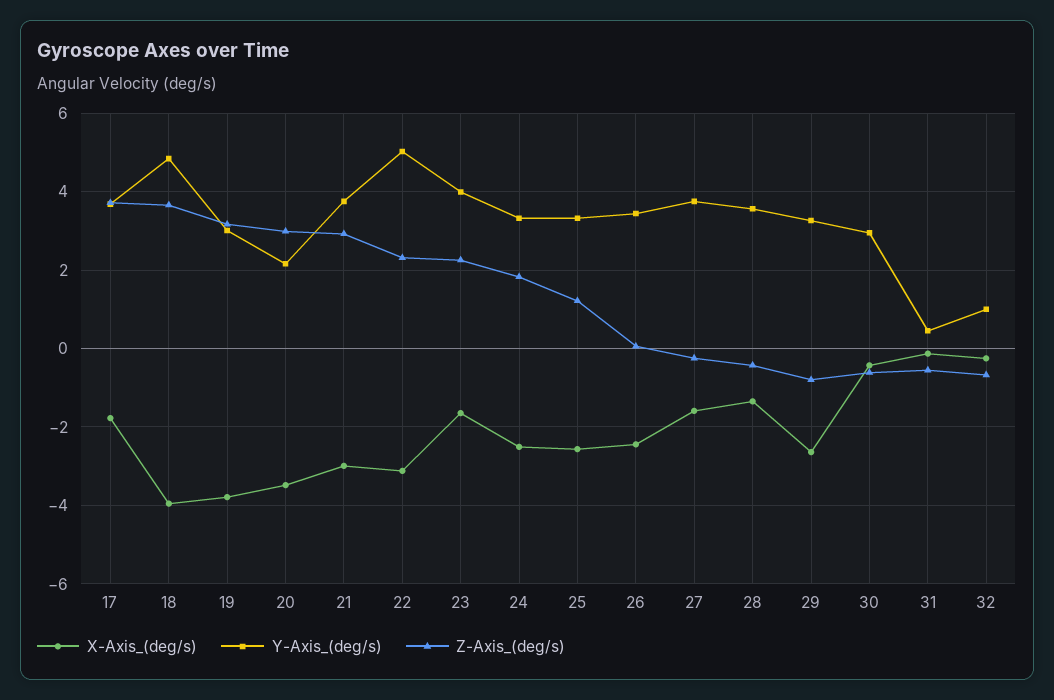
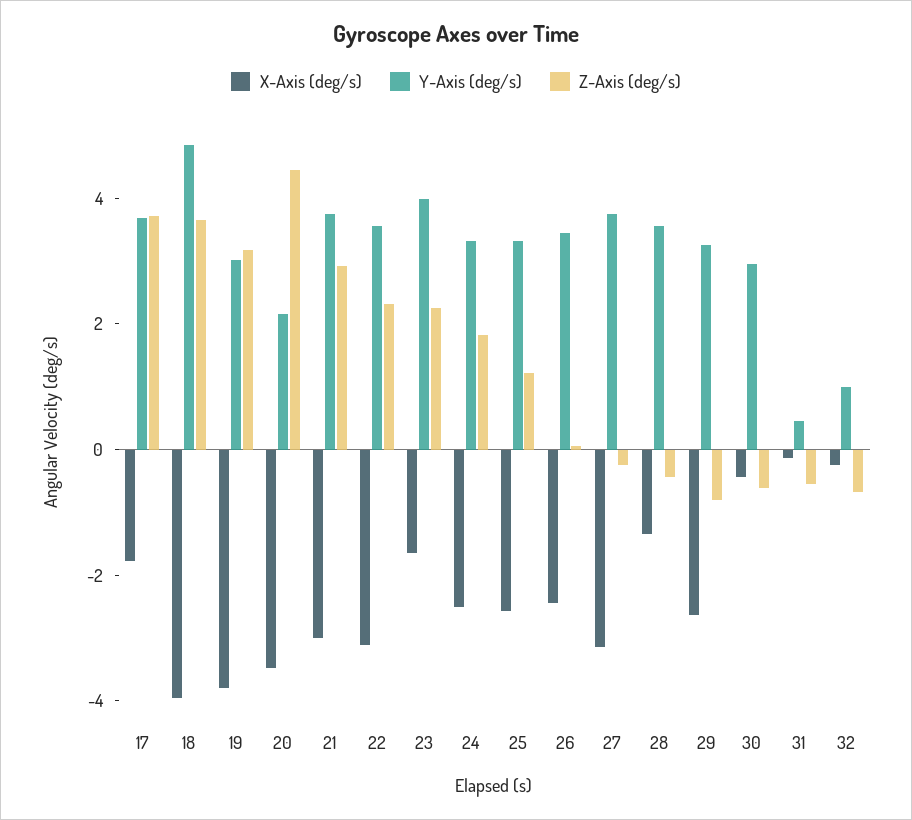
  {
    "X-Axis_(deg/s)": {
      "17": -1.8,
      "18": -4,
      "19": -3.8,
      "20": -3.4,
      "21": -3,
      "22": -3.2,
      "23": -1.6,
      "24": -2.6,
      "25": -2.6,
      "26": -2.4,
-     "27": -1.6,
+     "27": -3,
      "28": -1.4,
      "29": -2.6,
      "30": -0.4,
      "31": -0.2,
      "32": -0.2
    },
    "Y-Axis_(deg/s)": {
      "17": 3.6,
      "18": 4.8,
      "19": 3,
      "20": 2.2,
      "21": 3.8,
-     "22": 5,
+     "22": 3.5,
      "23": 4,
      "24": 3.4,
      "25": 3.4,
      "26": 3.4,
      "27": 3.8,
      "28": 3.6,
      "29": 3.2,
      "30": 3,
      "31": 0.4,
      "32": 1
    },
    "Z-Axis_(deg/s)": {
      "17": 3.8,
      "18": 3.6,
      "19": 3.2,
-     "20": 3,
+     "20": 4.5,
      "21": 3,
      "22": 2.4,
      "23": 2.2,
      "24": 1.8,
      "25": 1.2,
      "26": 0,
      "27": -0.2,
      "28": -0.4,
      "29": -0.8,
      "30": -0.6,
      "31": -0.6,
      "32": -0.6
    }
  }

